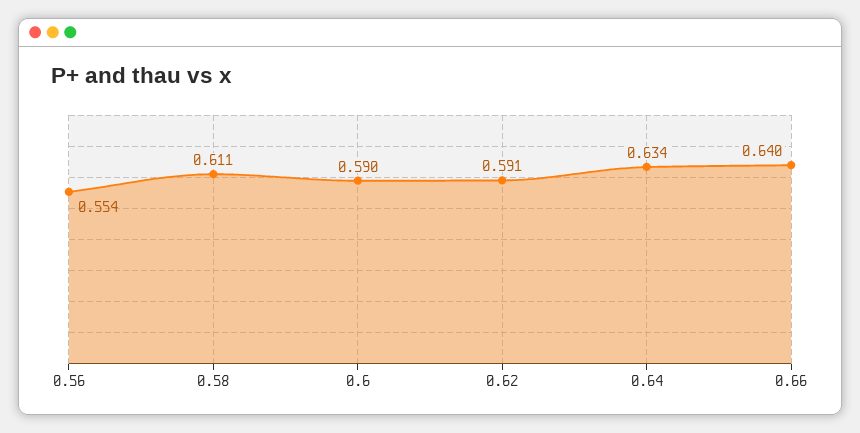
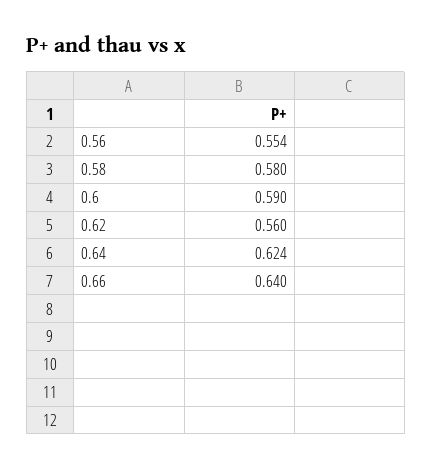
  {
    "0.56": 0.554,
-   "0.58": 0.611,
+   "0.58": 0.58,
    "0.6": 0.59,
-   "0.62": 0.591,
+   "0.62": 0.56,
-   "0.64": 0.634,
+   "0.64": 0.624,
    "0.66": 0.64
  }

